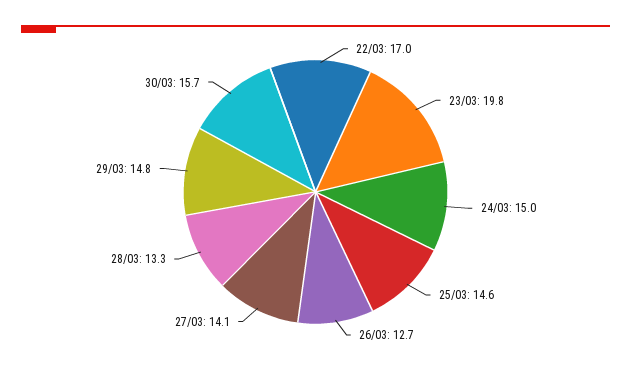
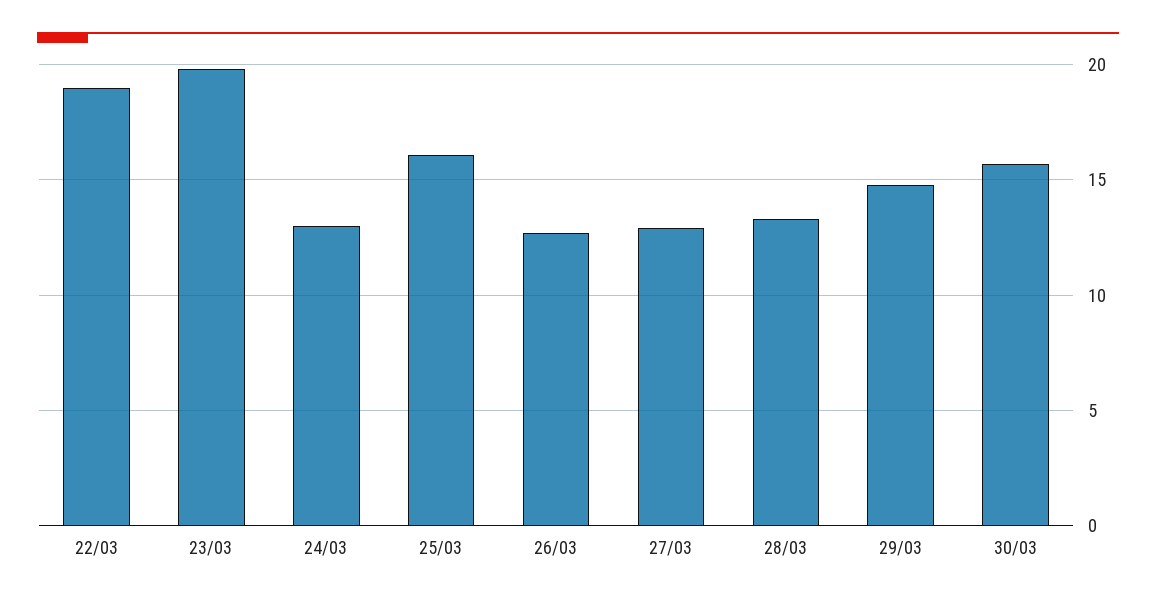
  {
-   "22/03": 17,
+   "22/03": 19,
    "23/03": 19.8,
-   "24/03": 15,
+   "24/03": 13,
-   "25/03": 14.6,
+   "25/03": 16,
    "26/03": 12.7,
-   "27/03": 14.1,
+   "27/03": 13,
    "28/03": 13.3,
    "29/03": 14.8,
    "30/03": 15.7
  }

